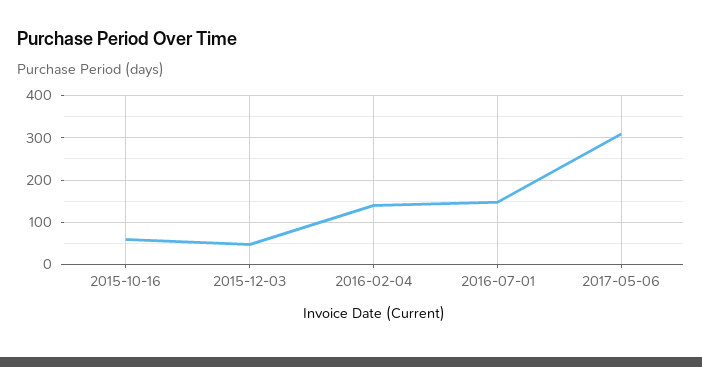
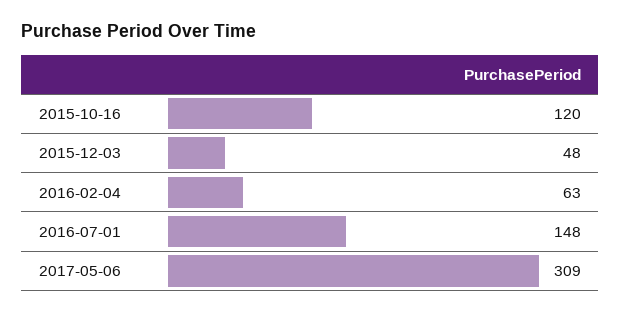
  {
-   "2015-10-16": 60,
+   "2015-10-16": 120,
    "2015-12-03": 48,
-   "2016-02-04": 140,
+   "2016-02-04": 63,
    "2016-07-01": 148,
    "2017-05-06": 309
  }

